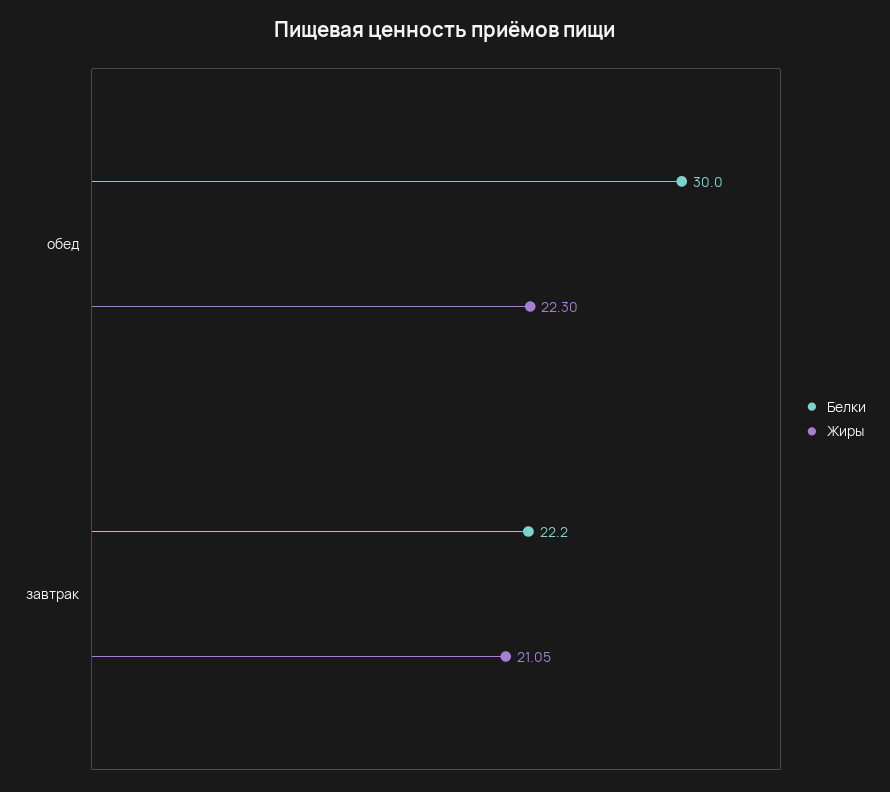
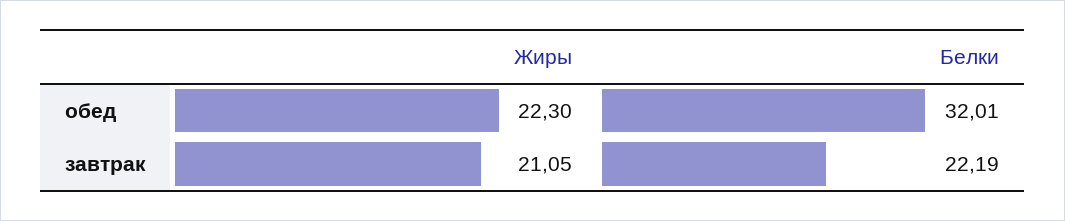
  {
    "Белки": {
-     "обед": 30,
+     "обед": 32.01,
      "завтрак": 22.19
    },
    "Жиры": {
      "обед": 22.3,
      "завтрак": 21.05
    }
  }

